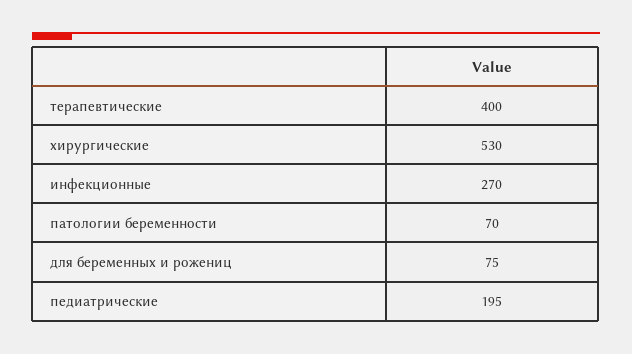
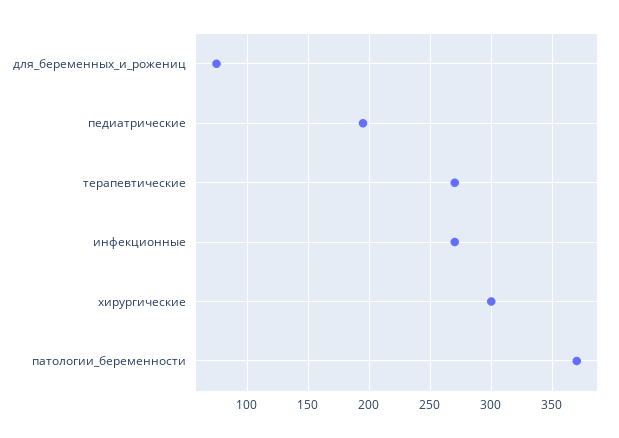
  {
-   "терапевтические": 400,
+   "терапевтические": 270,
-   "хирургические": 530,
+   "хирургические": 300,
    "инфекционные": 270,
-   "патологии беременности": 70,
+   "патологии беременности": 370,
    "для беременных и рожениц": 75,
    "педиатрические": 195
  }

